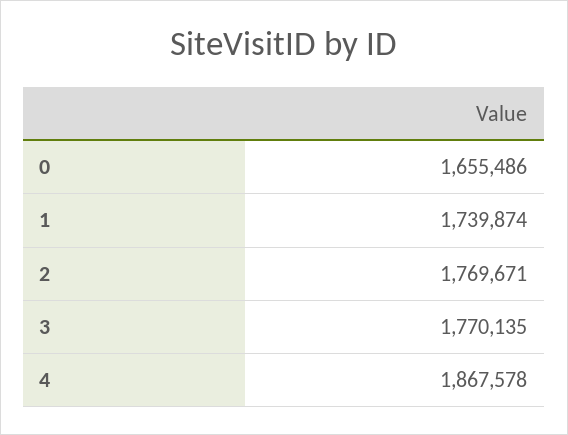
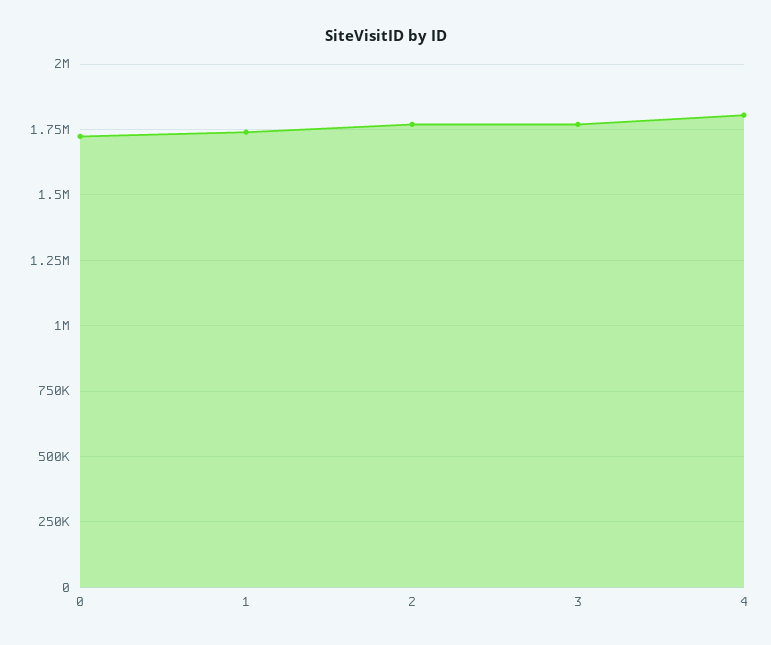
  {
-   "0": 1655486,
+   "0": 1725000,
    "1": 1739874,
    "2": 1769671,
    "3": 1770135,
-   "4": 1867578
+   "4": 1800000
  }

